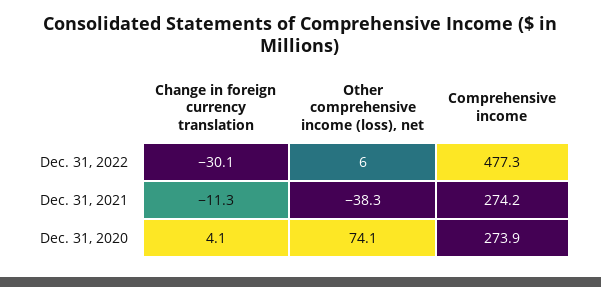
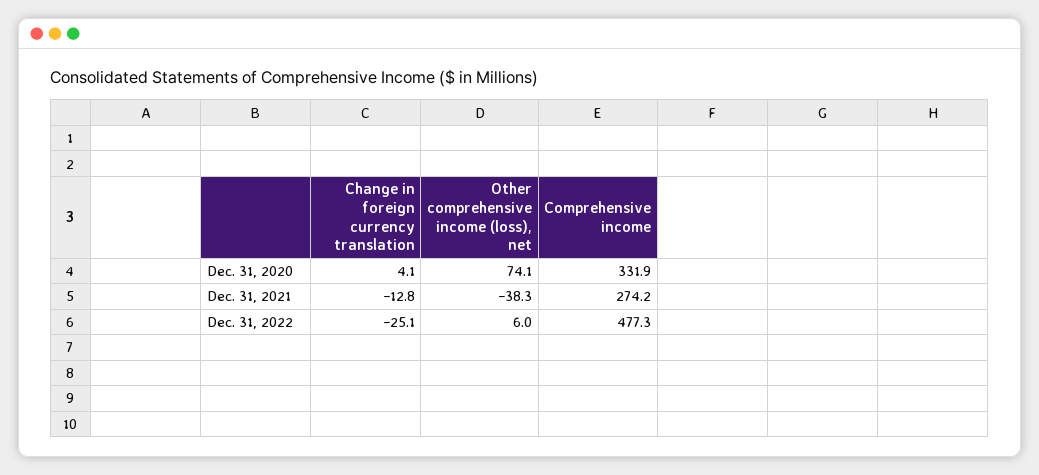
  {
    "Change in foreign currency translation": {
-     "Dec. 31, 2022": -30.1,
+     "Dec. 31, 2022": -25.1,
-     "Dec. 31, 2021": -11.3,
+     "Dec. 31, 2021": -12.8,
      "Dec. 31, 2020": 4.1
    },
    "Other comprehensive income (loss), net": {
      "Dec. 31, 2022": 6,
      "Dec. 31, 2021": -38.3,
      "Dec. 31, 2020": 74.1
    },
    "Comprehensive income": {
      "Dec. 31, 2022": 477.3,
      "Dec. 31, 2021": 274.2,
-     "Dec. 31, 2020": 273.9
+     "Dec. 31, 2020": 331.9
    }
  }

